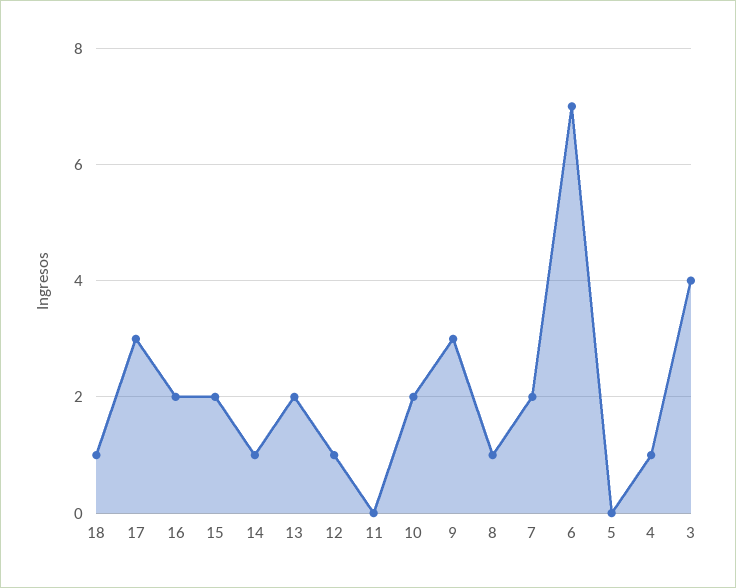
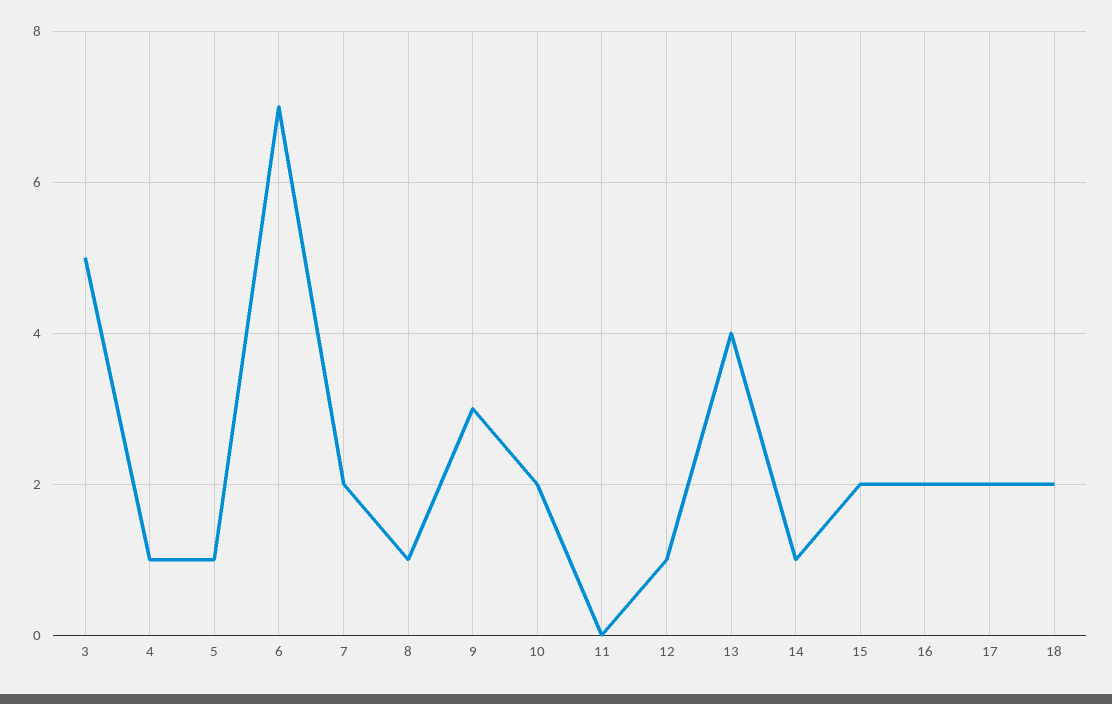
  {
-   "18": 1,
+   "18": 2,
-   "17": 3,
+   "17": 2,
    "16": 2,
    "15": 2,
    "14": 1,
-   "13": 2,
+   "13": 4,
    "12": 1,
    "11": 0,
    "10": 2,
    "9": 3,
    "8": 1,
    "7": 2,
    "6": 7,
-   "5": 0,
+   "5": 1,
    "4": 1,
-   "3": 4
+   "3": 5
  }

